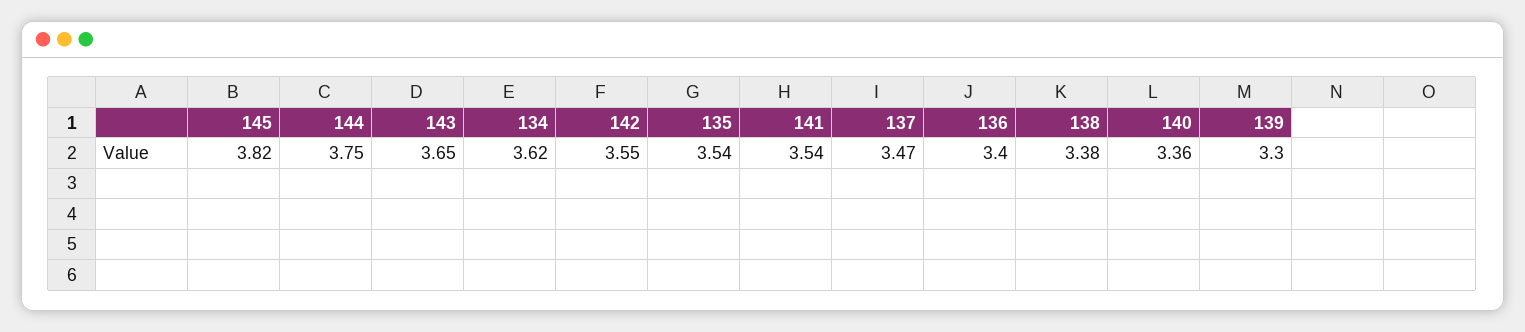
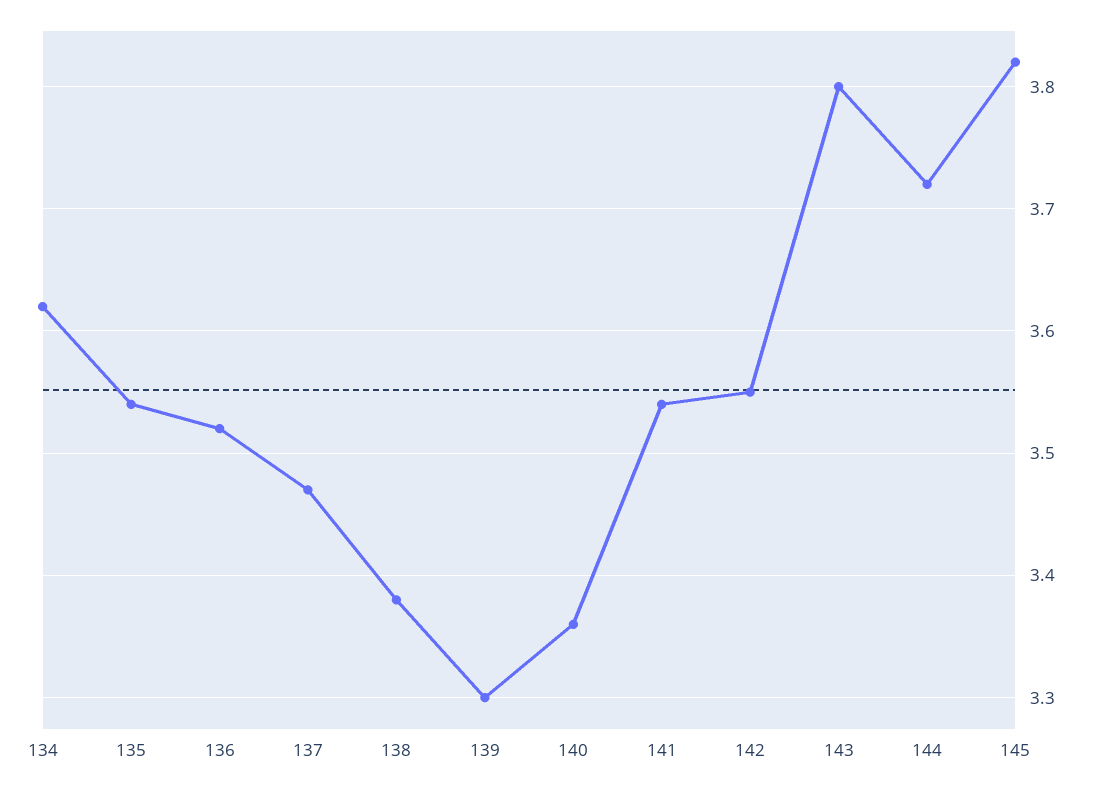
  {
    "145": 3.82,
-   "144": 3.75,
+   "144": 3.72,
-   "143": 3.65,
+   "143": 3.8,
    "134": 3.62,
    "142": 3.55,
    "135": 3.54,
    "141": 3.54,
    "137": 3.47,
-   "136": 3.4,
+   "136": 3.52,
    "138": 3.38,
    "140": 3.36,
    "139": 3.3
  }

